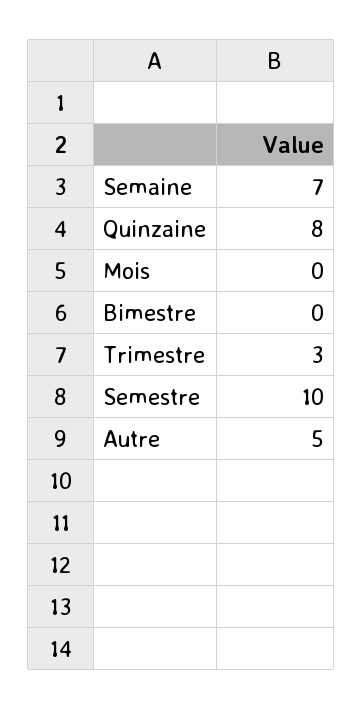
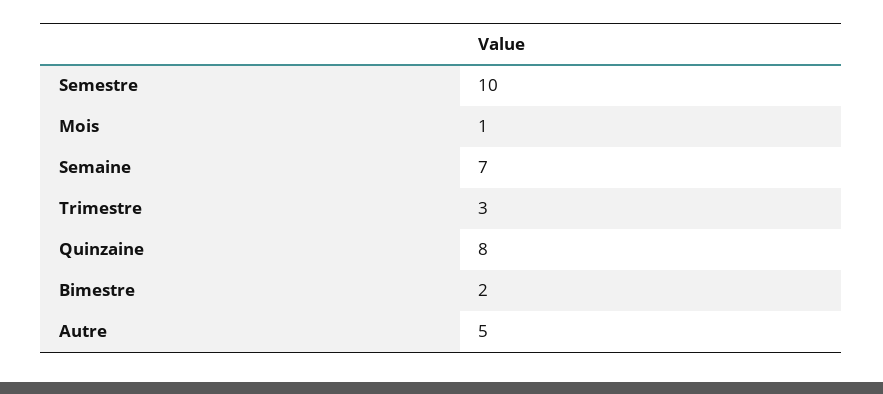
  {
    "Semaine": 7,
    "Quinzaine": 8,
-   "Mois": 0,
+   "Mois": 1,
-   "Bimestre": 0,
+   "Bimestre": 2,
    "Trimestre": 3,
    "Semestre": 10,
    "Autre": 5
  }

